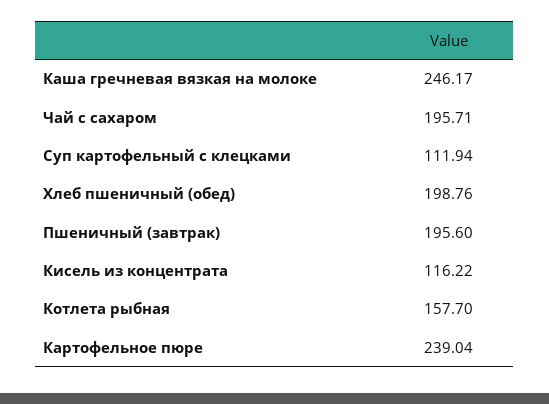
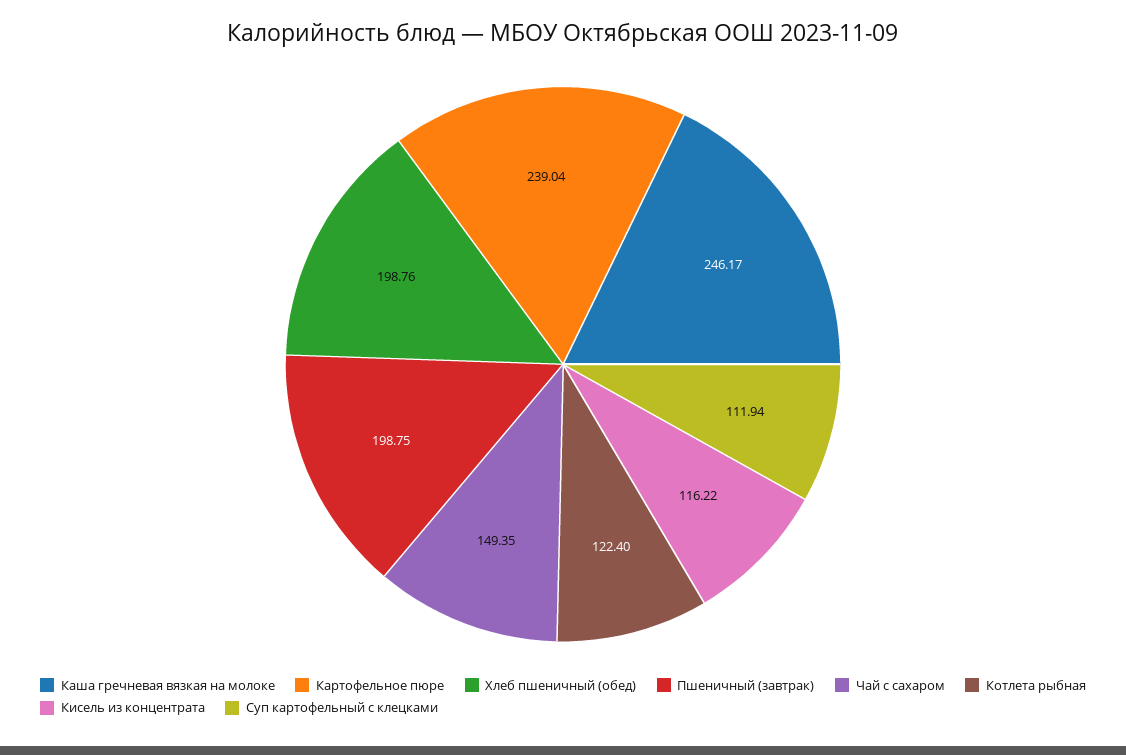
  {
    "Каша гречневая вязкая на молоке": 246.17,
-   "Чай с сахаром": 195.71,
+   "Чай с сахаром": 149.35,
    "Суп картофельный с клецками": 111.94,
    "Хлеб пшеничный (обед)": 198.76,
-   "Пшеничный (завтрак)": 195.6,
+   "Пшеничный (завтрак)": 198.75,
    "Кисель из концентрата": 116.22,
-   "Котлета рыбная": 157.7,
+   "Котлета рыбная": 122.4,
    "Картофельное пюре": 239.04
  }

